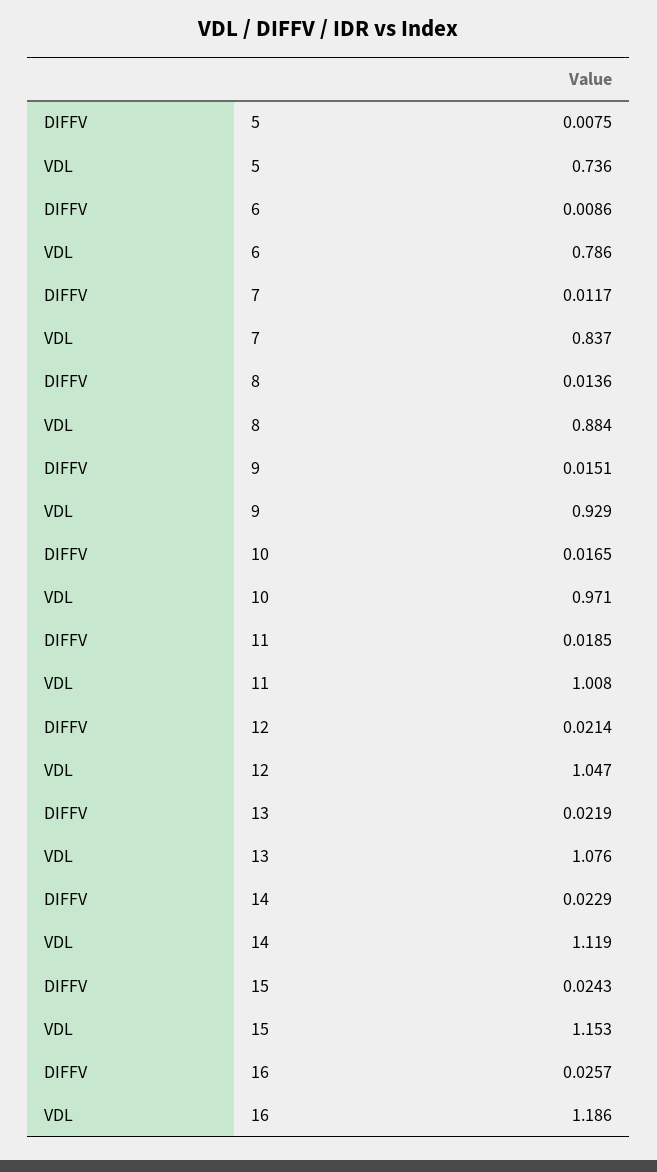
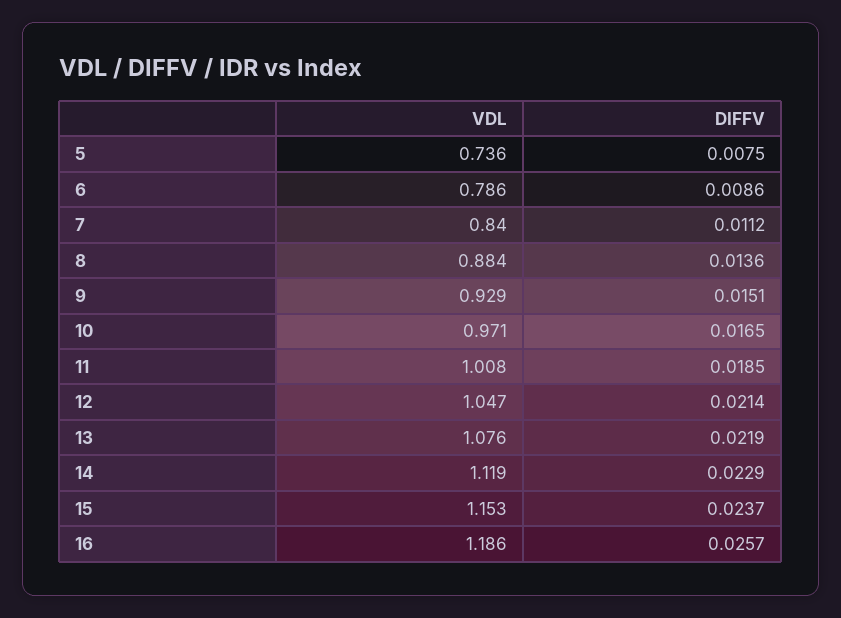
  {
    "DIFFV": {
      "5": 0.0075,
      "6": 0.0086,
-     "7": 0.0117,
+     "7": 0.0112,
      "8": 0.0136,
      "9": 0.0151,
      "10": 0.0165,
      "11": 0.0185,
      "12": 0.0214,
      "13": 0.0219,
      "14": 0.0229,
-     "15": 0.0243,
+     "15": 0.0237,
      "16": 0.0257
    },
    "VDL": {
      "5": 0.736,
      "6": 0.786,
-     "7": 0.837,
+     "7": 0.84,
      "8": 0.884,
      "9": 0.929,
      "10": 0.971,
      "11": 1.008,
      "12": 1.047,
      "13": 1.076,
      "14": 1.119,
      "15": 1.153,
      "16": 1.186
    }
  }

